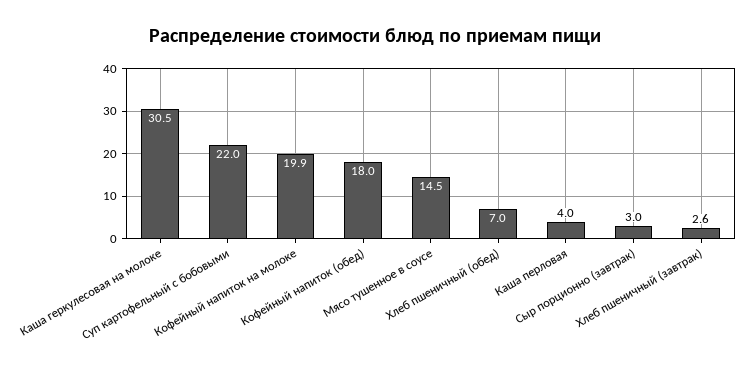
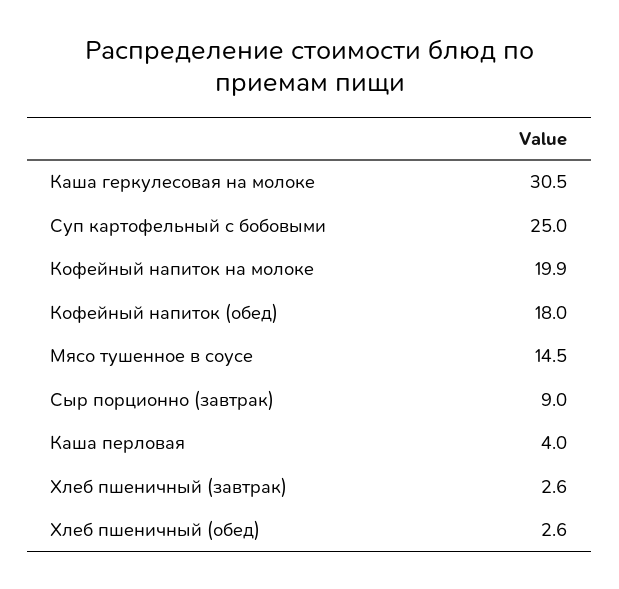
  {
    "Каша геркулесовая на молоке": 30.5,
-   "Суп картофельный с бобовыми": 22,
+   "Суп картофельный с бобовыми": 25,
    "Кофейный напиток на молоке": 19.9,
    "Кофейный напиток (обед)": 18,
    "Мясо тушенное в соусе": 14.5,
-   "Хлеб пшеничный (обед)": 7,
+   "Хлеб пшеничный (обед)": 2.6,
    "Каша перловая": 4,
-   "Сыр порционно (завтрак)": 3,
+   "Сыр порционно (завтрак)": 9,
    "Хлеб пшеничный (завтрак)": 2.6
  }

